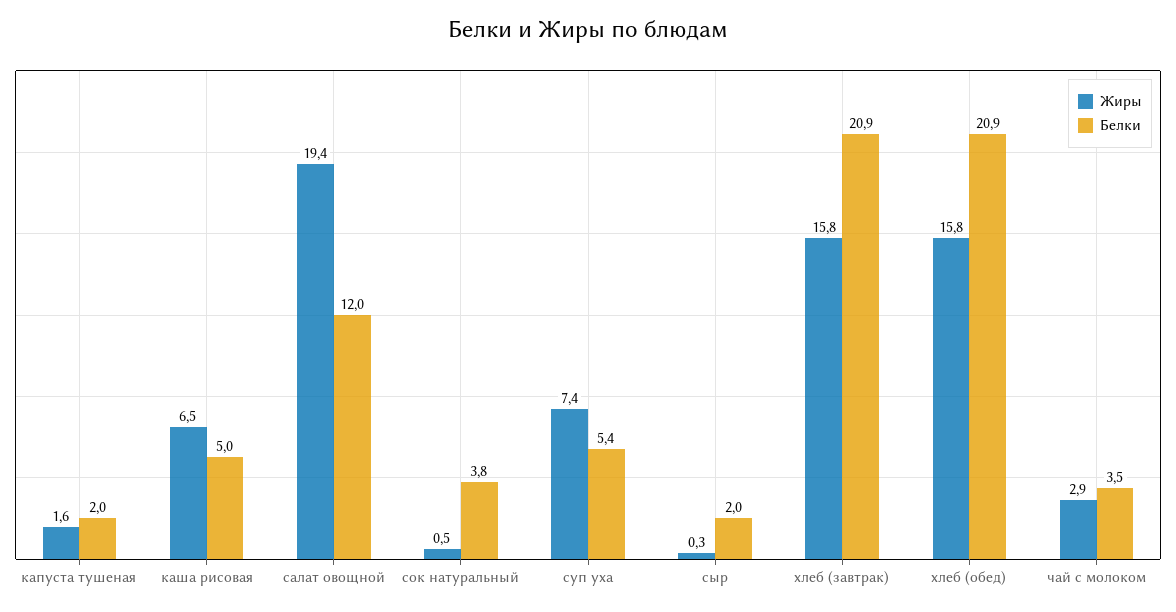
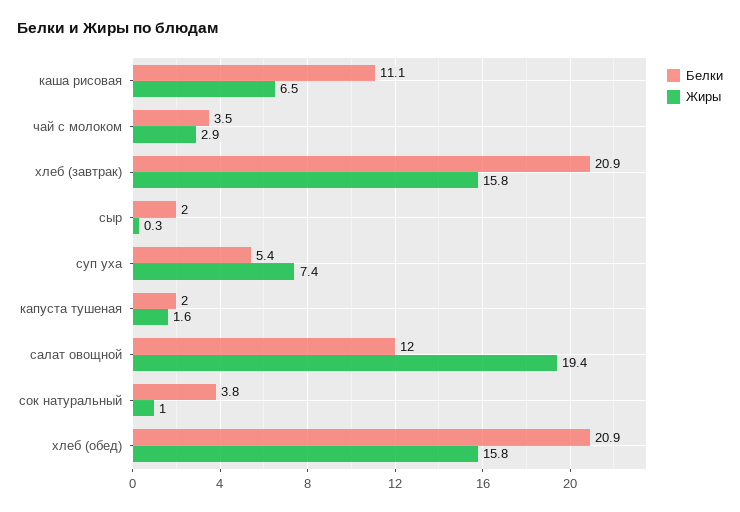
  {
    "Жиры": {
      "капуста тушеная": 1.6,
      "каша рисовая": 6.5,
      "салат овощной": 19.4,
-     "сок натуральный": 0.5,
+     "сок натуральный": 1,
      "суп уха": 7.4,
      "сыр": 0.3,
      "хлеб (завтрак)": 15.8,
      "хлеб (обед)": 15.8,
      "чай с молоком": 2.9
    },
    "Белки": {
      "капуста тушеная": 2,
-     "каша рисовая": 5,
+     "каша рисовая": 11.1,
      "салат овощной": 12,
      "сок натуральный": 3.8,
      "суп уха": 5.4,
      "сыр": 2,
      "хлеб (завтрак)": 20.9,
      "хлеб (обед)": 20.9,
      "чай с молоком": 3.5
    }
  }

